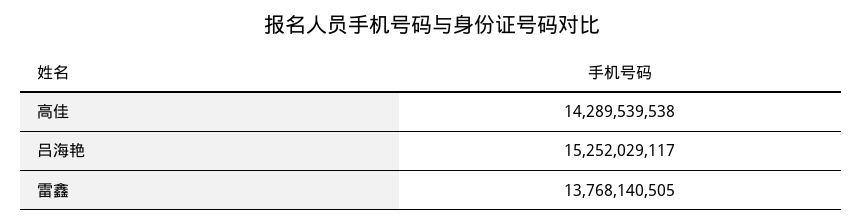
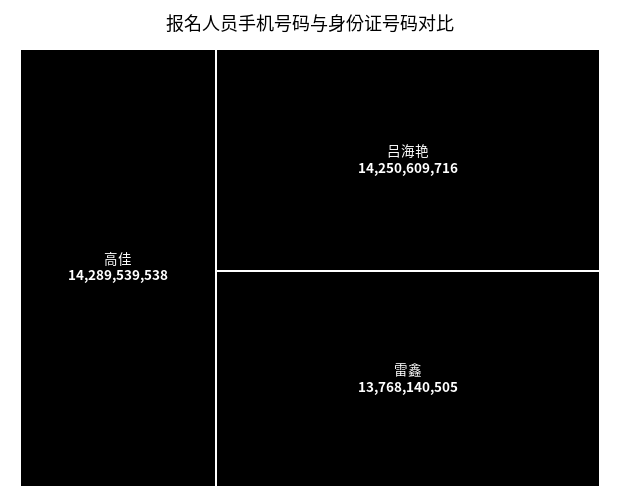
  {
    "高佳": 14289539538,
-   "吕海艳": 15252029117,
+   "吕海艳": 14250609716,
    "雷鑫": 13768140505
  }

